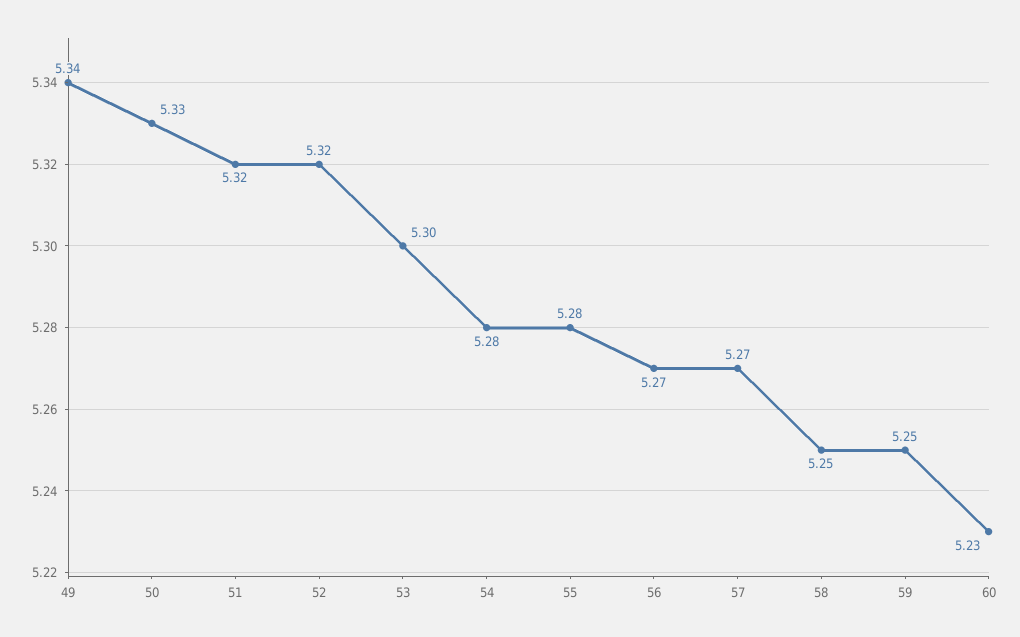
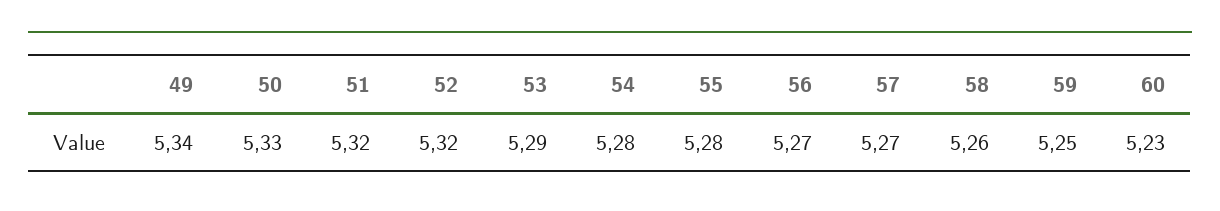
  {
    "49": 5.34,
    "50": 5.33,
    "51": 5.32,
    "52": 5.32,
-   "53": 5.3,
+   "53": 5.29,
    "54": 5.28,
    "55": 5.28,
    "56": 5.27,
    "57": 5.27,
-   "58": 5.25,
+   "58": 5.26,
    "59": 5.25,
    "60": 5.23
  }

